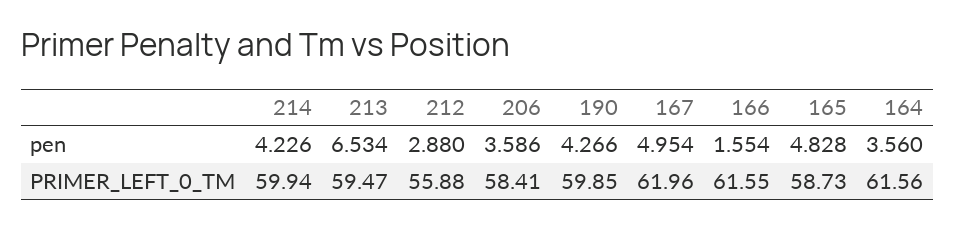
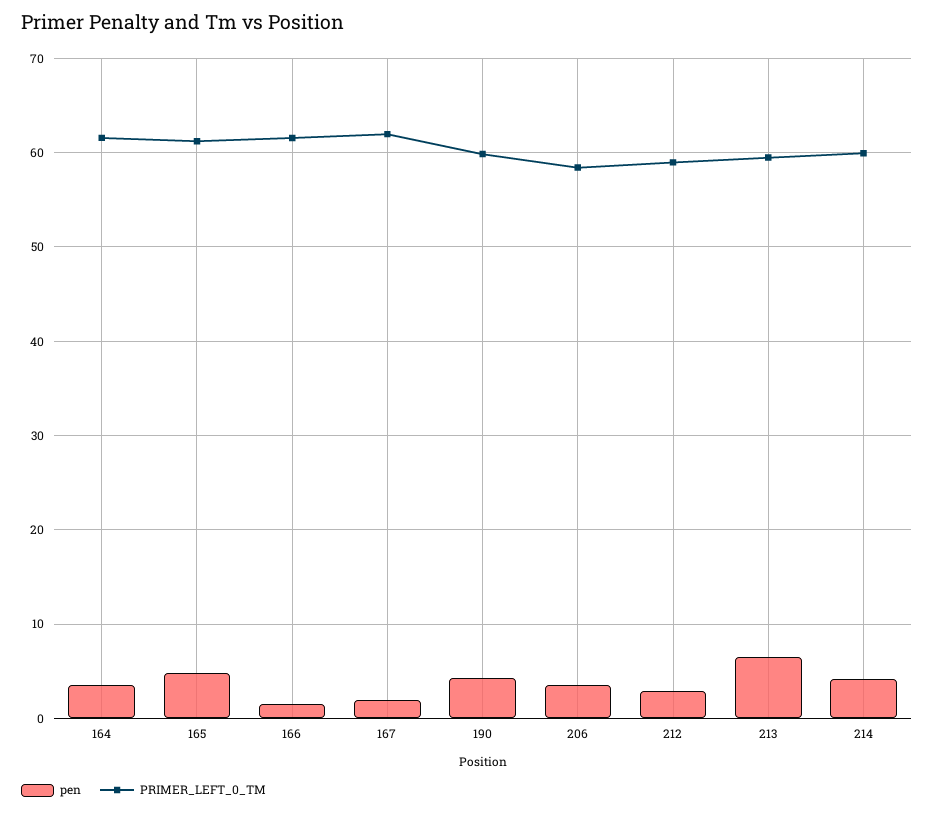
  {
    "pen": {
      "214": 4.226,
      "213": 6.534,
      "212": 2.88,
      "206": 3.586,
      "190": 4.266,
-     "167": 4.954,
+     "167": 2,
      "166": 1.554,
      "165": 4.828,
      "164": 3.56
    },
    "PRIMER_LEFT_0_TM": {
      "214": 59.94,
      "213": 59.47,
-     "212": 55.88,
+     "212": 59,
      "206": 58.41,
      "190": 59.85,
      "167": 61.96,
      "166": 61.55,
-     "165": 58.73,
+     "165": 61,
      "164": 61.56
    }
  }

